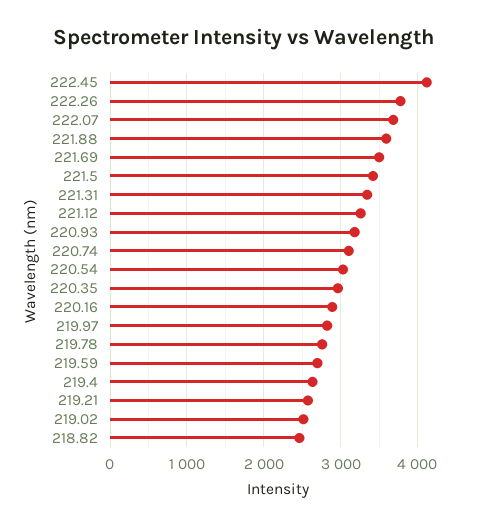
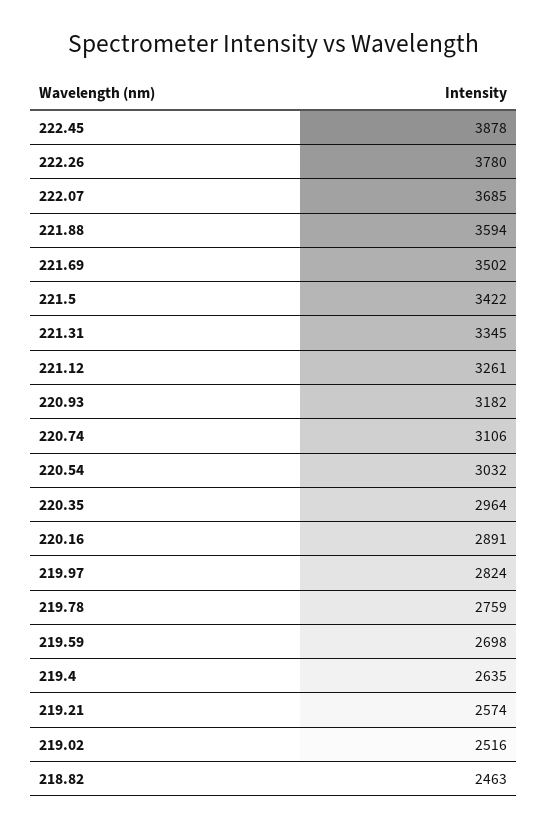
  {
-   "222.45": 4100,
+   "222.45": 3878,
    "222.26": 3780,
    "222.07": 3685,
    "221.88": 3594,
    "221.69": 3502,
    "221.5": 3422,
    "221.31": 3345,
    "221.12": 3261,
    "220.93": 3182,
    "220.74": 3106,
    "220.54": 3032,
    "220.35": 2964,
    "220.16": 2891,
    "219.97": 2824,
    "219.78": 2759,
    "219.59": 2698,
    "219.4": 2635,
    "219.21": 2574,
    "219.02": 2516,
    "218.82": 2463
  }

